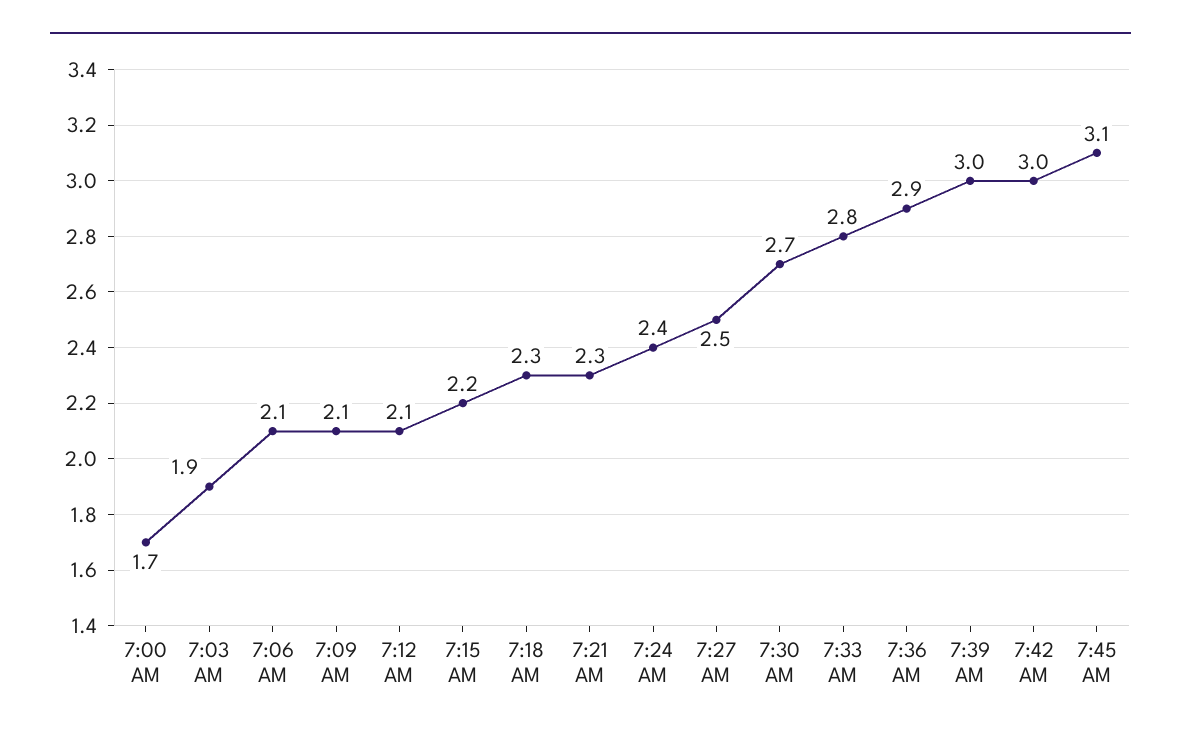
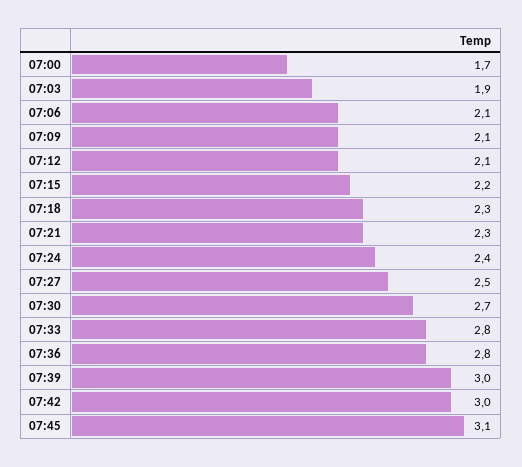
  {
    "7:00 AM": 1.7,
    "7:03 AM": 1.9,
    "7:06 AM": 2.1,
    "7:09 AM": 2.1,
    "7:12 AM": 2.1,
    "7:15 AM": 2.2,
    "7:18 AM": 2.3,
    "7:21 AM": 2.3,
    "7:24 AM": 2.4,
    "7:27 AM": 2.5,
    "7:30 AM": 2.7,
    "7:33 AM": 2.8,
-   "7:36 AM": 2.9,
+   "7:36 AM": 2.8,
    "7:39 AM": 3,
    "7:42 AM": 3,
    "7:45 AM": 3.1
  }

